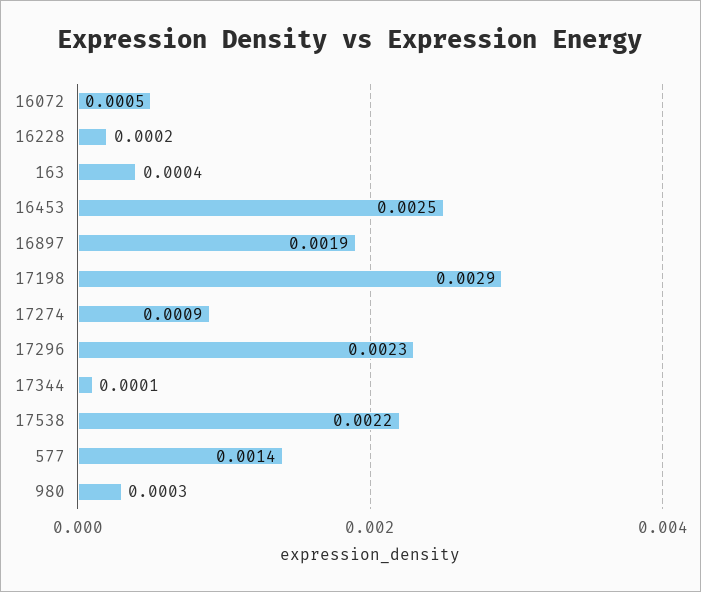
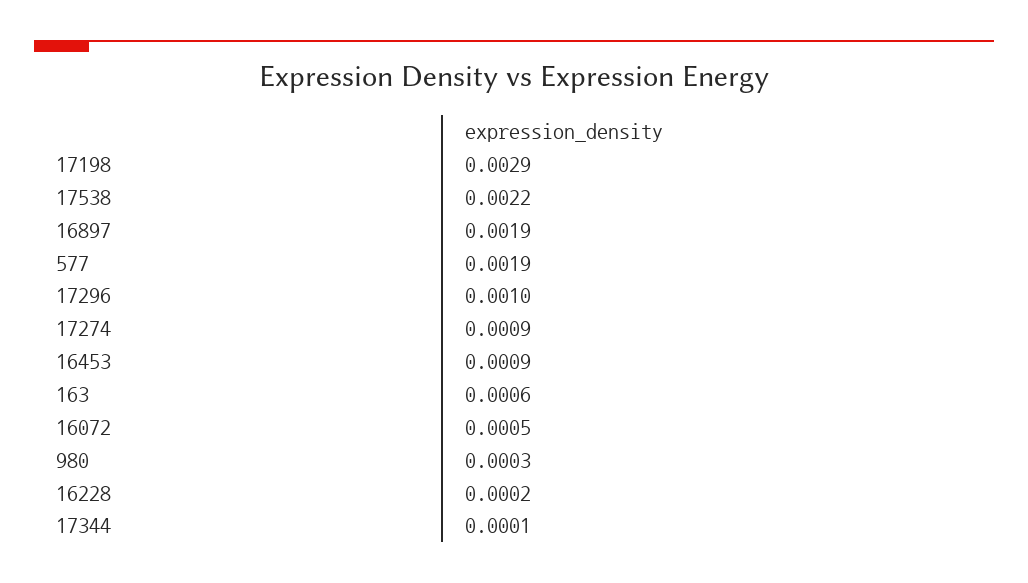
  {
    "16072": 0.0005,
    "16228": 0.0002,
-   "163": 0.0004,
+   "163": 0.0006,
-   "16453": 0.0025,
+   "16453": 0.0009,
    "16897": 0.0019,
    "17198": 0.0029,
    "17274": 0.0009,
-   "17296": 0.0023,
+   "17296": 0.001,
    "17344": 0.0001,
    "17538": 0.0022,
-   "577": 0.0014,
+   "577": 0.0019,
    "980": 0.0003
  }

